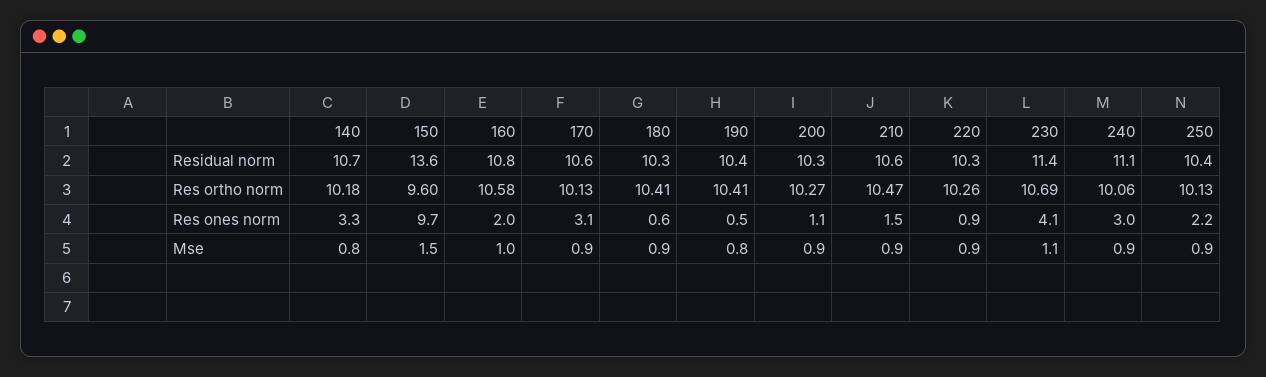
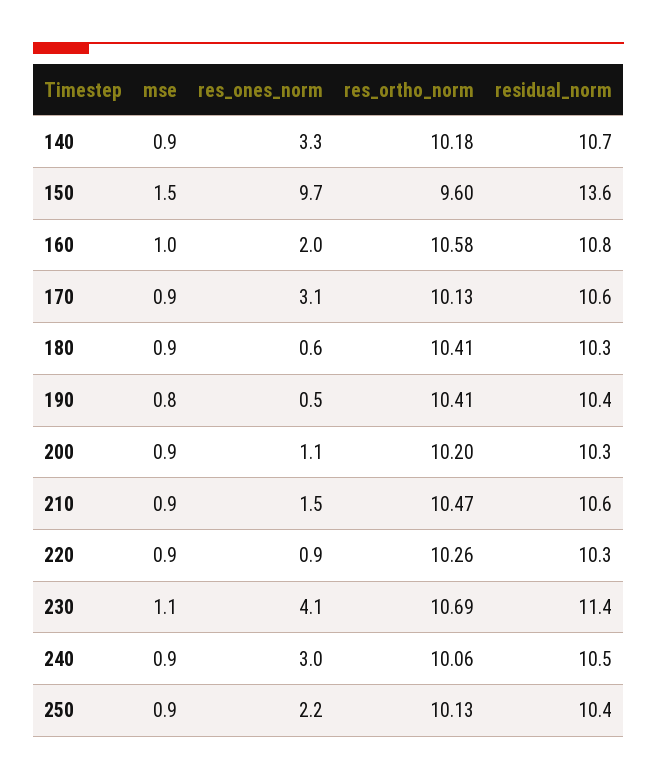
  {
    "140": {
      "Residual norm": 10.7,
      "Res ortho norm": 10.18,
      "Res ones norm": 3.3,
-     "Mse": 0.8
+     "Mse": 0.9
    },
    "150": {
      "Residual norm": 13.6,
      "Res ortho norm": 9.6,
      "Res ones norm": 9.7,
      "Mse": 1.5
    },
    "160": {
      "Residual norm": 10.8,
      "Res ortho norm": 10.58,
      "Res ones norm": 2,
      "Mse": 1
    },
    "170": {
      "Residual norm": 10.6,
      "Res ortho norm": 10.13,
      "Res ones norm": 3.1,
      "Mse": 0.9
    },
    "180": {
      "Residual norm": 10.3,
      "Res ortho norm": 10.41,
      "Res ones norm": 0.6,
      "Mse": 0.9
    },
    "190": {
      "Residual norm": 10.4,
      "Res ortho norm": 10.41,
      "Res ones norm": 0.5,
      "Mse": 0.8
    },
    "200": {
      "Residual norm": 10.3,
-     "Res ortho norm": 10.27,
+     "Res ortho norm": 10.2,
      "Res ones norm": 1.1,
      "Mse": 0.9
    },
    "210": {
      "Residual norm": 10.6,
      "Res ortho norm": 10.47,
      "Res ones norm": 1.5,
      "Mse": 0.9
    },
    "220": {
      "Residual norm": 10.3,
      "Res ortho norm": 10.26,
      "Res ones norm": 0.9,
      "Mse": 0.9
    },
    "230": {
      "Residual norm": 11.4,
      "Res ortho norm": 10.69,
      "Res ones norm": 4.1,
      "Mse": 1.1
    },
    "240": {
-     "Residual norm": 11.1,
+     "Residual norm": 10.5,
      "Res ortho norm": 10.06,
      "Res ones norm": 3,
      "Mse": 0.9
    },
    "250": {
      "Residual norm": 10.4,
      "Res ortho norm": 10.13,
      "Res ones norm": 2.2,
      "Mse": 0.9
    }
  }

